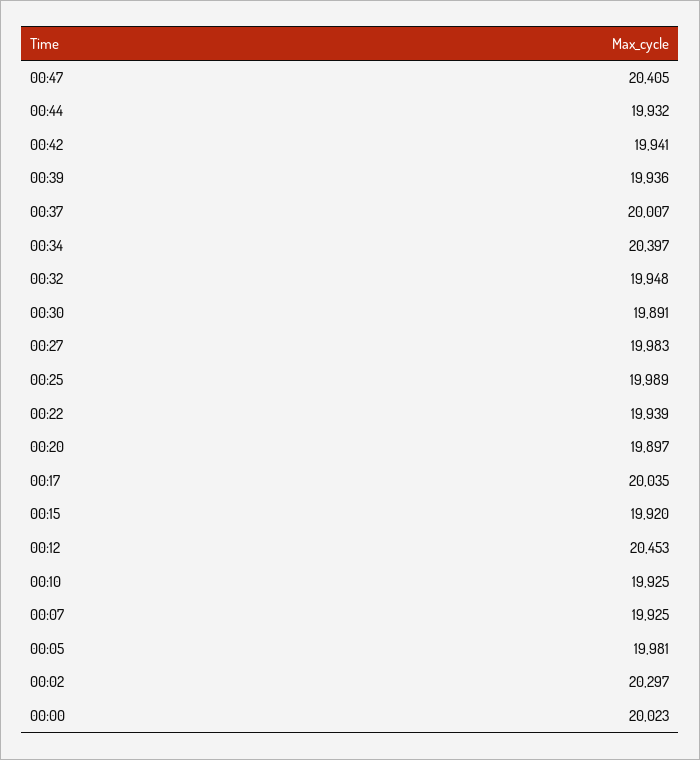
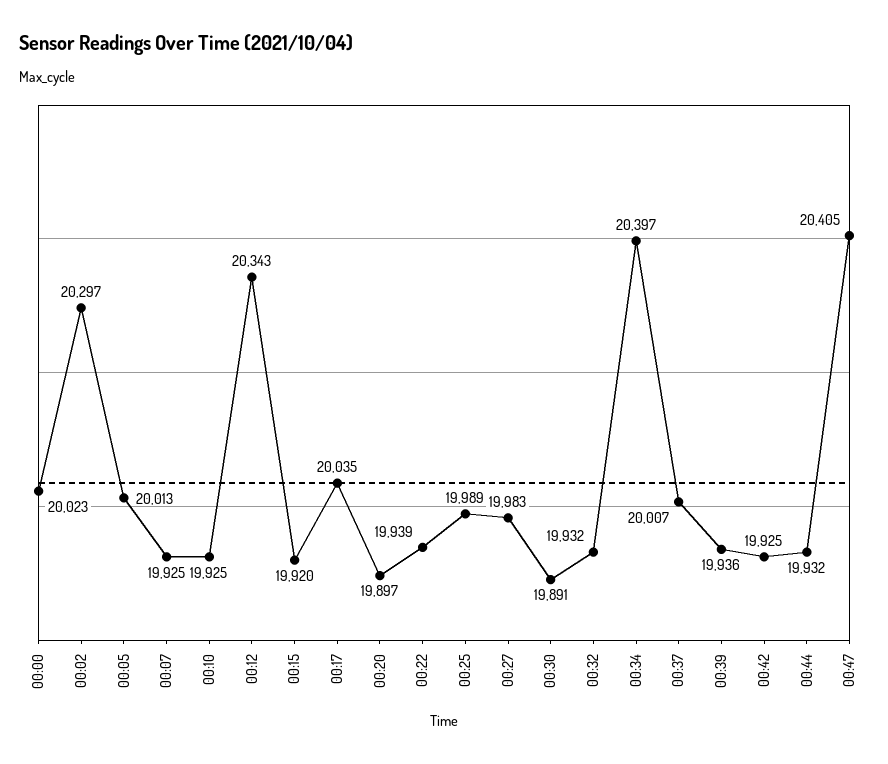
  {
    "00:47": 20405,
    "00:44": 19932,
-   "00:42": 19941,
+   "00:42": 19925,
    "00:39": 19936,
    "00:37": 20007,
    "00:34": 20397,
-   "00:32": 19948,
+   "00:32": 19932,
    "00:30": 19891,
    "00:27": 19983,
    "00:25": 19989,
    "00:22": 19939,
    "00:20": 19897,
    "00:17": 20035,
    "00:15": 19920,
-   "00:12": 20453,
+   "00:12": 20343,
    "00:10": 19925,
    "00:07": 19925,
-   "00:05": 19981,
+   "00:05": 20013,
    "00:02": 20297,
    "00:00": 20023
  }

